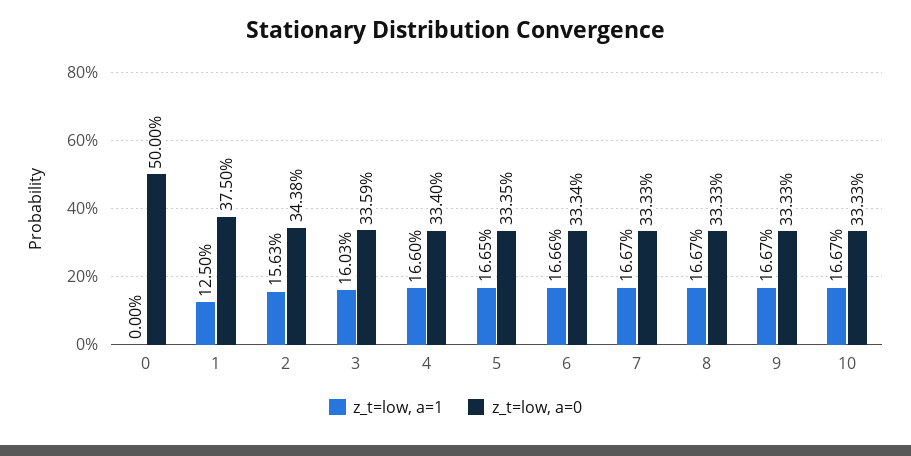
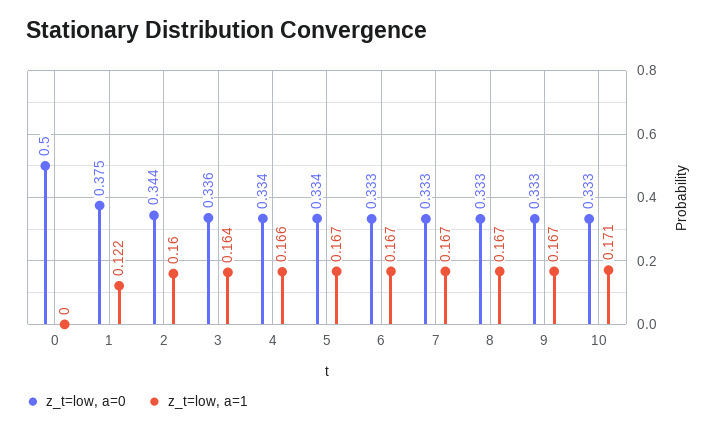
  {
    "z_t=low, a=1": {
      "0": 0,
-     "1": 0.125,
+     "1": 0.122,
-     "2": 0.1563,
+     "2": 0.16,
-     "3": 0.1603,
+     "3": 0.164,
      "4": 0.166,
      "5": 0.1665,
      "6": 0.1666,
      "7": 0.1667,
      "8": 0.1667,
      "9": 0.1667,
-     "10": 0.1667
+     "10": 0.171
    },
    "z_t=low, a=0": {
      "0": 0.5,
      "1": 0.375,
      "2": 0.3438,
      "3": 0.3359,
      "4": 0.334,
      "5": 0.3335,
      "6": 0.3334,
      "7": 0.3333,
      "8": 0.3333,
      "9": 0.3333,
      "10": 0.3333
    }
  }

